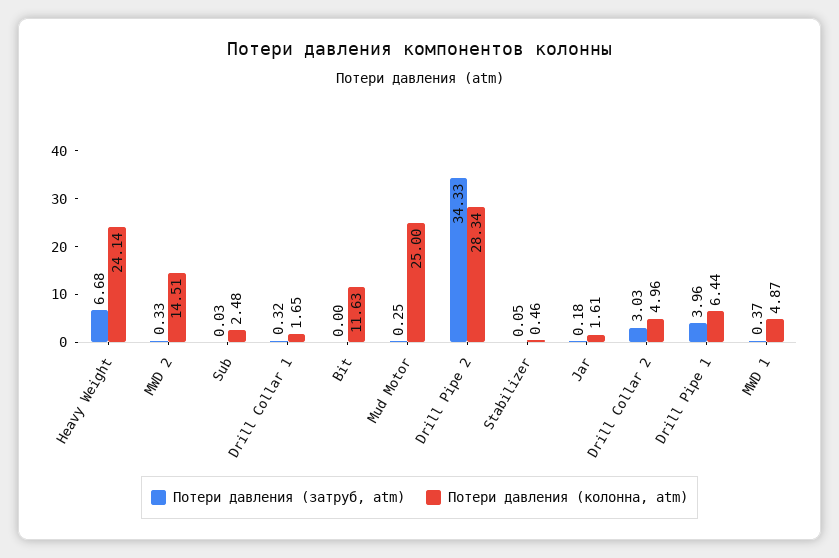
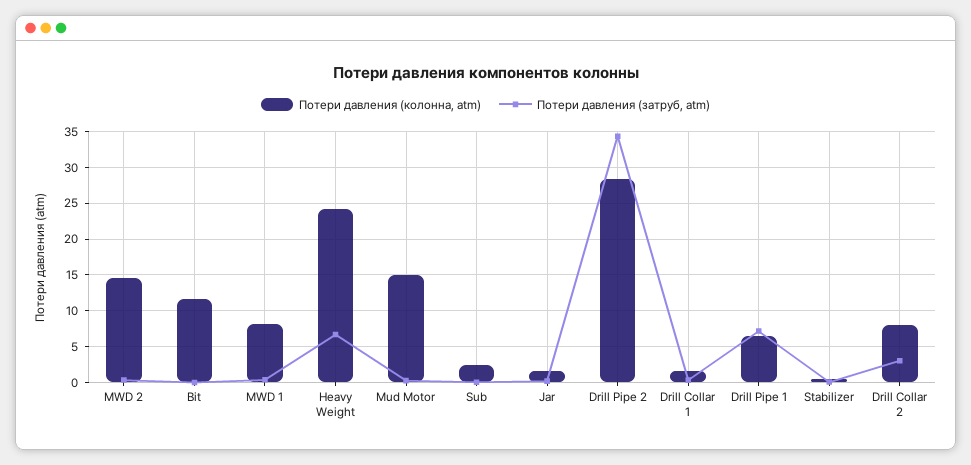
  {
    "Потери давления (затруб, atm)": {
      "Heavy Weight": 6.68,
      "MWD 2": 0.33,
      "Sub": 0.03,
      "Drill Collar 1": 0.32,
      "Bit": 0,
      "Mud Motor": 0.25,
      "Drill Pipe 2": 34.33,
      "Stabilizer": 0.05,
      "Jar": 0.18,
      "Drill Collar 2": 3.03,
-     "Drill Pipe 1": 3.96,
+     "Drill Pipe 1": 7,
      "MWD 1": 0.37
    },
    "Потери давления (колонна, atm)": {
      "Heavy Weight": 24.14,
      "MWD 2": 14.51,
      "Sub": 2.48,
      "Drill Collar 1": 1.65,
      "Bit": 11.63,
-     "Mud Motor": 25,
+     "Mud Motor": 15,
      "Drill Pipe 2": 28.34,
      "Stabilizer": 0.46,
      "Jar": 1.61,
-     "Drill Collar 2": 4.96,
+     "Drill Collar 2": 8,
      "Drill Pipe 1": 6.44,
-     "MWD 1": 4.87
+     "MWD 1": 8
    }
  }

